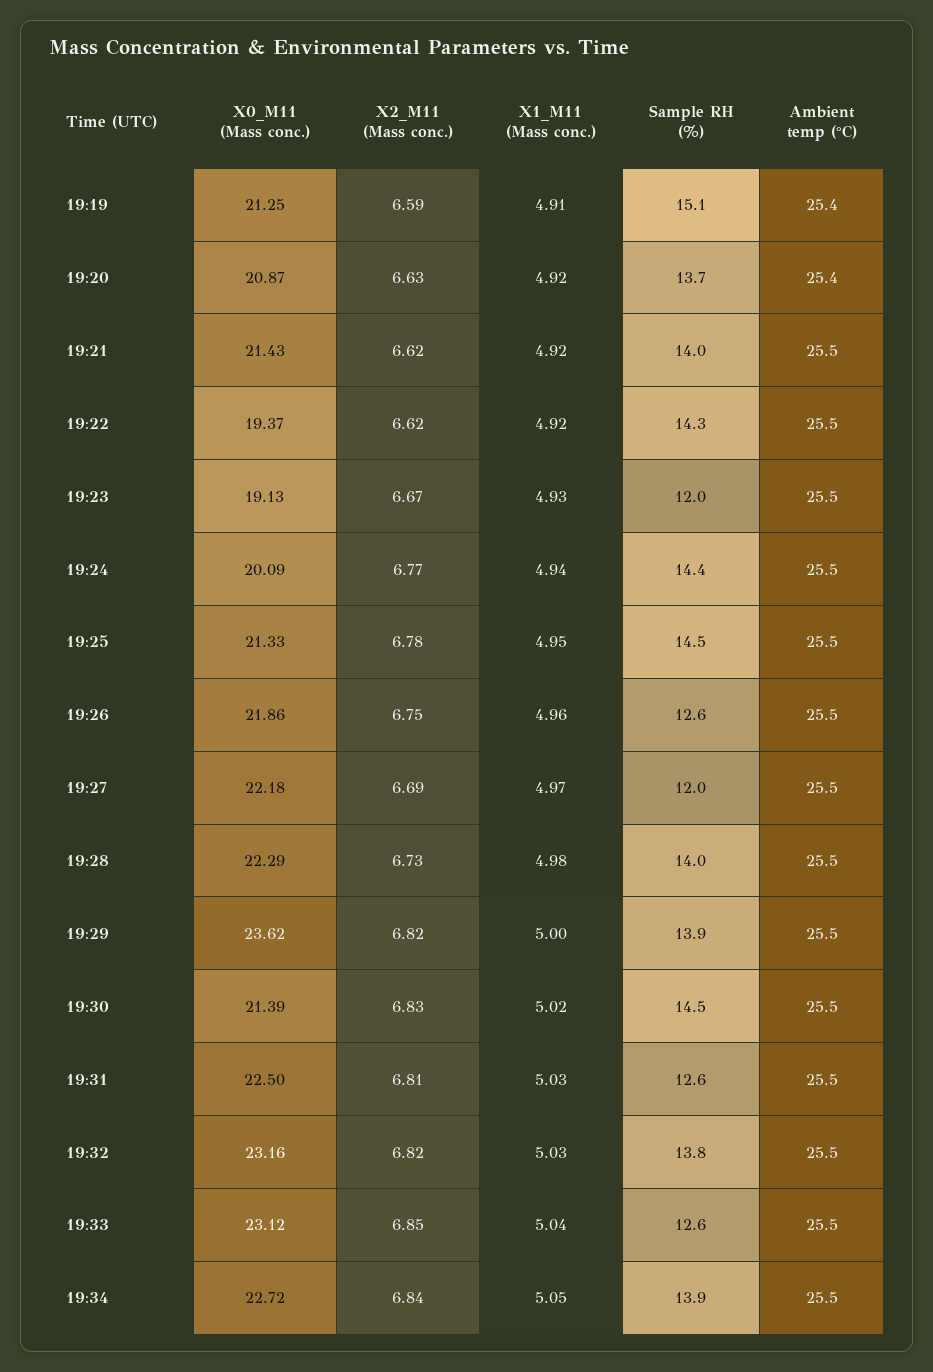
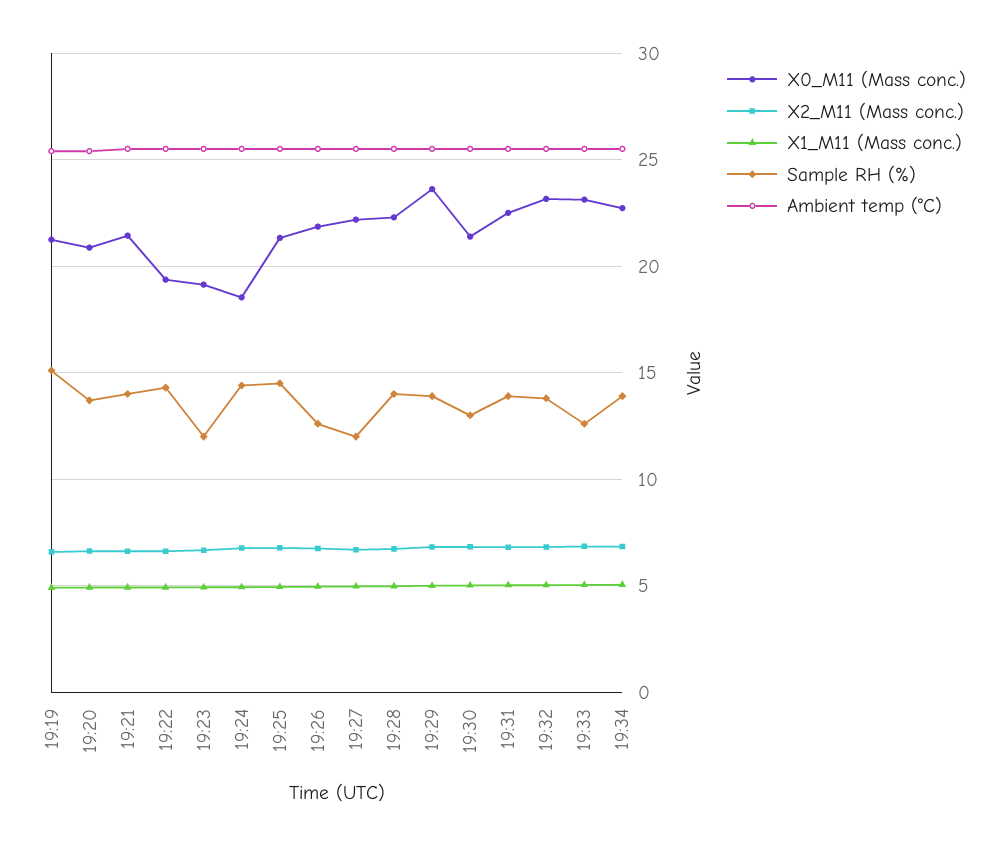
  {
    "X0_M11 (Mass conc.)": {
      "19:19": 21.25,
      "19:20": 20.87,
      "19:21": 21.43,
      "19:22": 19.37,
      "19:23": 19.13,
-     "19:24": 20.09,
+     "19:24": 18.5,
      "19:25": 21.33,
      "19:26": 21.86,
      "19:27": 22.18,
      "19:28": 22.29,
      "19:29": 23.62,
      "19:30": 21.39,
      "19:31": 22.5,
      "19:32": 23.16,
      "19:33": 23.12,
      "19:34": 22.72
    },
    "X2_M11 (Mass conc.)": {
      "19:19": 6.59,
      "19:20": 6.63,
      "19:21": 6.62,
      "19:22": 6.62,
      "19:23": 6.67,
      "19:24": 6.77,
      "19:25": 6.78,
      "19:26": 6.75,
      "19:27": 6.69,
      "19:28": 6.73,
      "19:29": 6.82,
      "19:30": 6.83,
      "19:31": 6.81,
      "19:32": 6.82,
      "19:33": 6.85,
      "19:34": 6.84
    },
    "X1_M11 (Mass conc.)": {
      "19:19": 4.91,
      "19:20": 4.92,
      "19:21": 4.92,
      "19:22": 4.92,
      "19:23": 4.93,
      "19:24": 4.94,
      "19:25": 4.95,
      "19:26": 4.96,
      "19:27": 4.97,
      "19:28": 4.98,
      "19:29": 5,
      "19:30": 5.02,
      "19:31": 5.03,
      "19:32": 5.03,
      "19:33": 5.04,
      "19:34": 5.05
    },
    "Sample RH (%)": {
      "19:19": 15.1,
      "19:20": 13.7,
      "19:21": 14,
      "19:22": 14.3,
      "19:23": 12,
      "19:24": 14.4,
      "19:25": 14.5,
      "19:26": 12.6,
      "19:27": 12,
      "19:28": 14,
      "19:29": 13.9,
-     "19:30": 14.5,
+     "19:30": 13,
-     "19:31": 12.6,
+     "19:31": 14,
      "19:32": 13.8,
      "19:33": 12.6,
      "19:34": 13.9
    },
    "Ambient temp (°C)": {
      "19:19": 25.4,
      "19:20": 25.4,
      "19:21": 25.5,
      "19:22": 25.5,
      "19:23": 25.5,
      "19:24": 25.5,
      "19:25": 25.5,
      "19:26": 25.5,
      "19:27": 25.5,
      "19:28": 25.5,
      "19:29": 25.5,
      "19:30": 25.5,
      "19:31": 25.5,
      "19:32": 25.5,
      "19:33": 25.5,
      "19:34": 25.5
    }
  }

